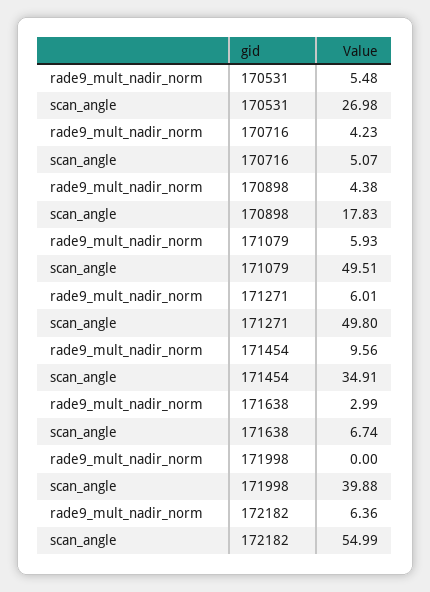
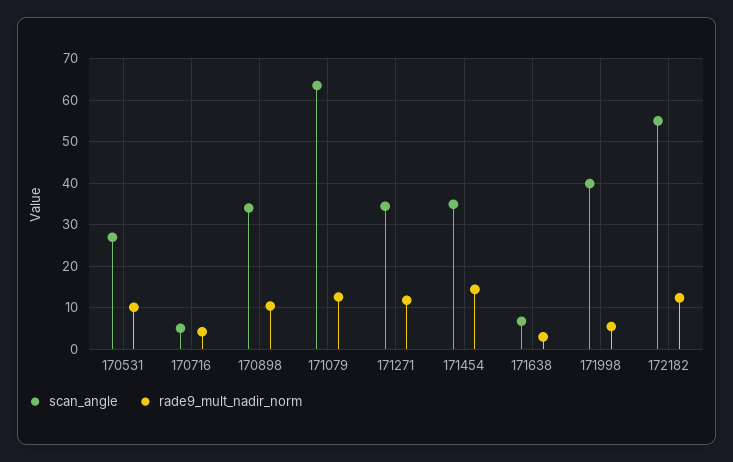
  {
    "rade9_mult_nadir_norm": {
-     "170531": 5.48,
+     "170531": 10,
      "170716": 4.23,
-     "170898": 4.38,
+     "170898": 10,
-     "171079": 5.93,
+     "171079": 12,
-     "171271": 6.01,
+     "171271": 12,
-     "171454": 9.56,
+     "171454": 14,
      "171638": 2.99,
-     "171998": 0,
+     "171998": 6,
-     "172182": 6.36
+     "172182": 12
    },
    "scan_angle": {
      "170531": 26.98,
      "170716": 5.07,
-     "170898": 17.83,
+     "170898": 34,
-     "171079": 49.51,
+     "171079": 64,
-     "171271": 49.8,
+     "171271": 34,
      "171454": 34.91,
      "171638": 6.74,
      "171998": 39.88,
      "172182": 54.99
    }
  }

